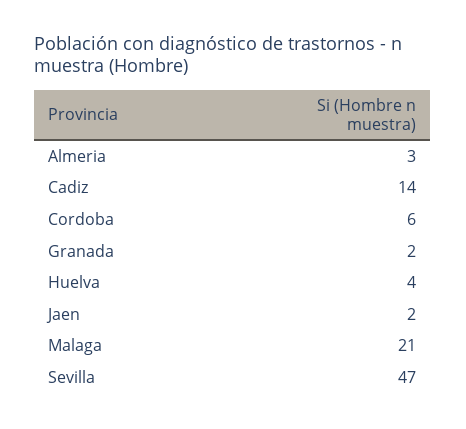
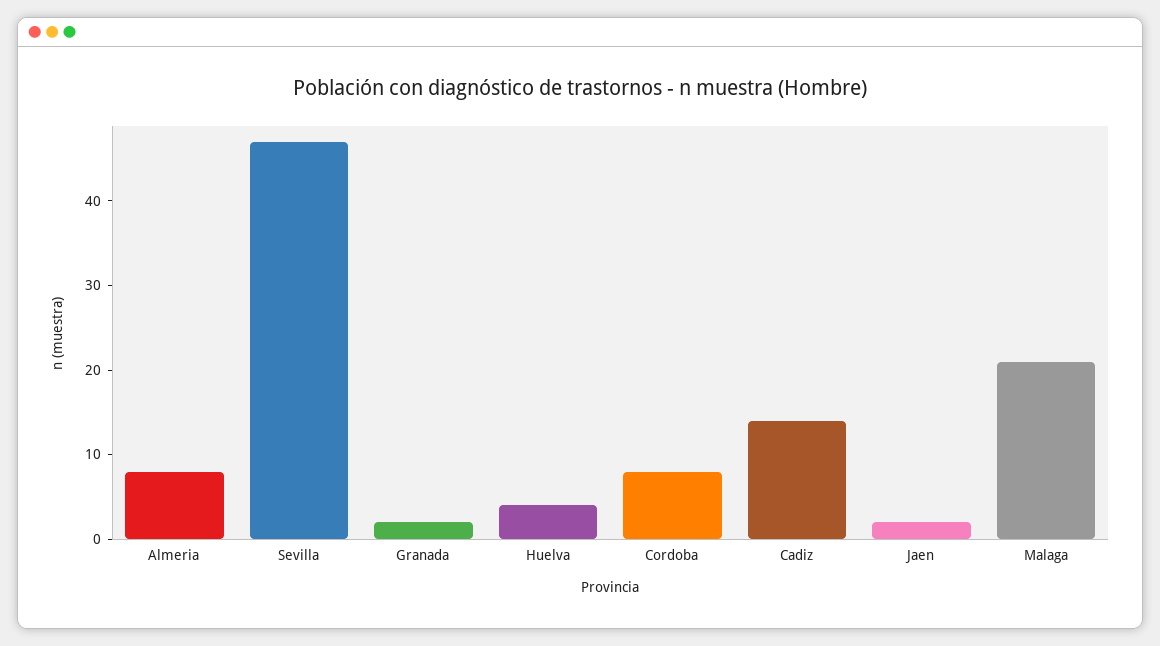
  {
-   "Almeria": 3,
+   "Almeria": 8,
    "Cadiz": 14,
-   "Cordoba": 6,
+   "Cordoba": 8,
    "Granada": 2,
    "Huelva": 4,
    "Jaen": 2,
    "Malaga": 21,
    "Sevilla": 47
  }

